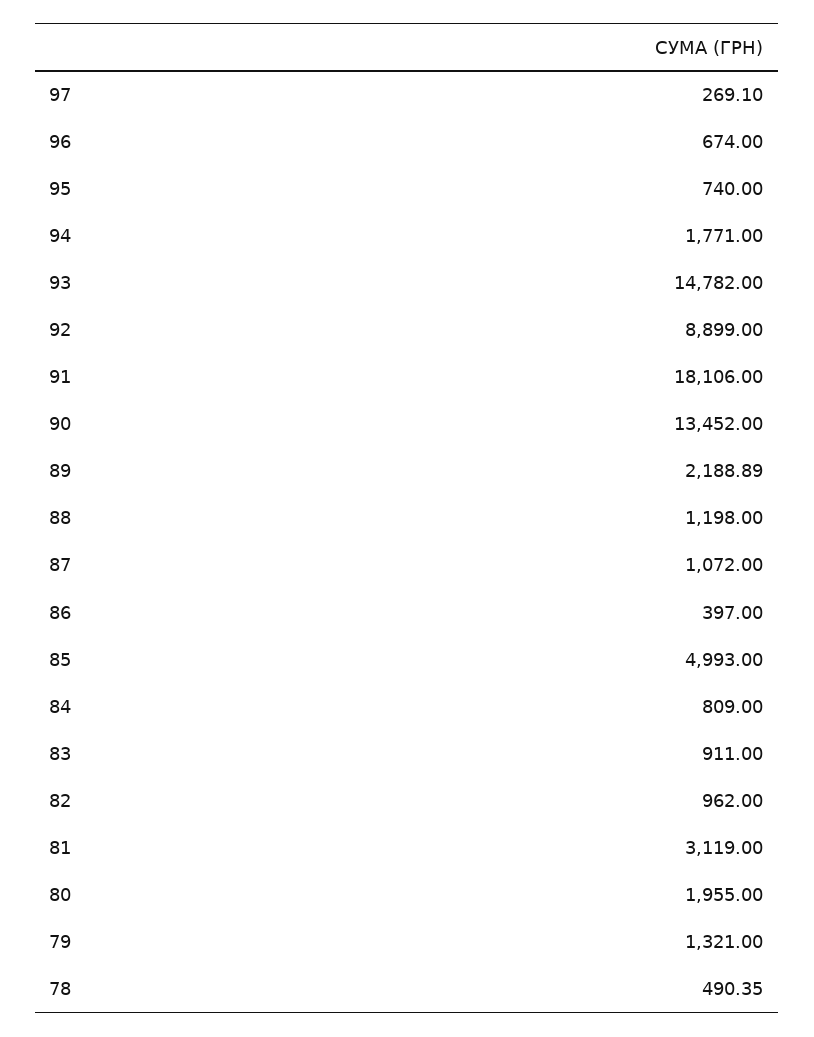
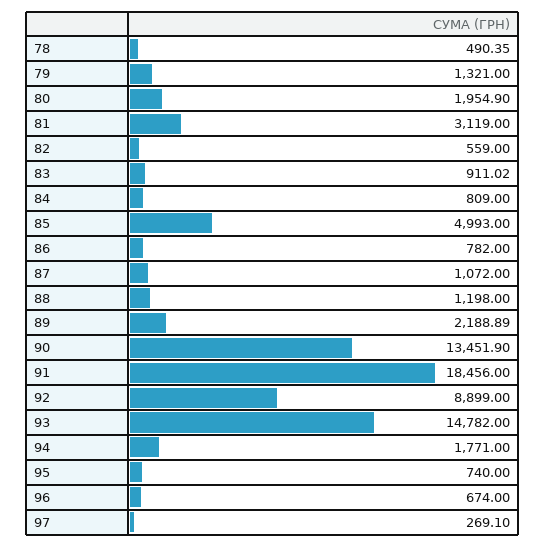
  {
    "97": 269.1,
    "96": 674,
    "95": 740,
    "94": 1771,
    "93": 14782,
    "92": 8899,
-   "91": 18106,
+   "91": 18456,
-   "90": 13452,
+   "90": 13451.9,
    "89": 2188.89,
    "88": 1198,
    "87": 1072,
-   "86": 397,
+   "86": 782,
    "85": 4993,
    "84": 809,
-   "83": 911,
+   "83": 911.02,
-   "82": 962,
+   "82": 559,
    "81": 3119,
-   "80": 1955,
+   "80": 1954.9,
    "79": 1321,
    "78": 490.35
  }

